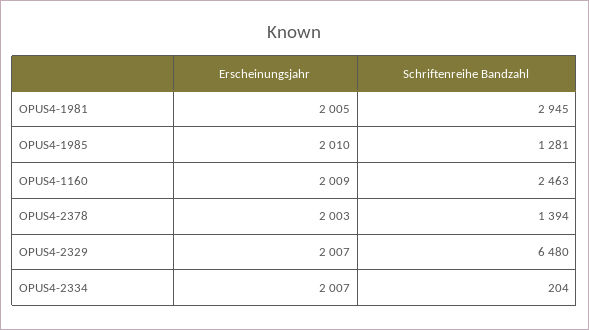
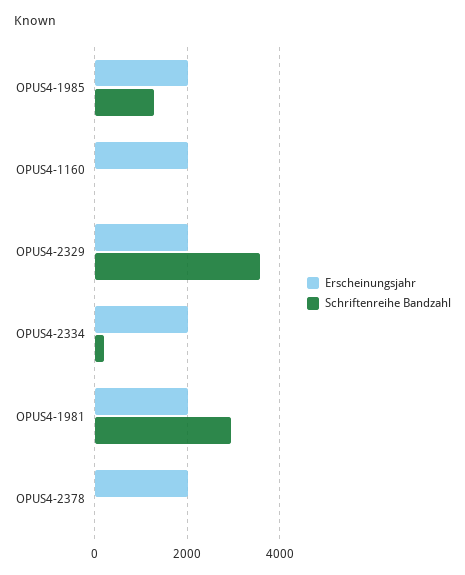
  {
    "Erscheinungsjahr": {
      "OPUS4-1981": 2005,
      "OPUS4-1985": 2010,
      "OPUS4-1160": 2009,
      "OPUS4-2378": 2003,
      "OPUS4-2329": 2007,
      "OPUS4-2334": 2007
    },
    "Schriftenreihe Bandzahl": {
      "OPUS4-1981": 2945,
      "OPUS4-1985": 1281,
-     "OPUS4-1160": 2463,
+     "OPUS4-1160": 0,
-     "OPUS4-2378": 1394,
+     "OPUS4-2378": 0,
-     "OPUS4-2329": 6480,
+     "OPUS4-2329": 3600,
      "OPUS4-2334": 204
    }
  }

